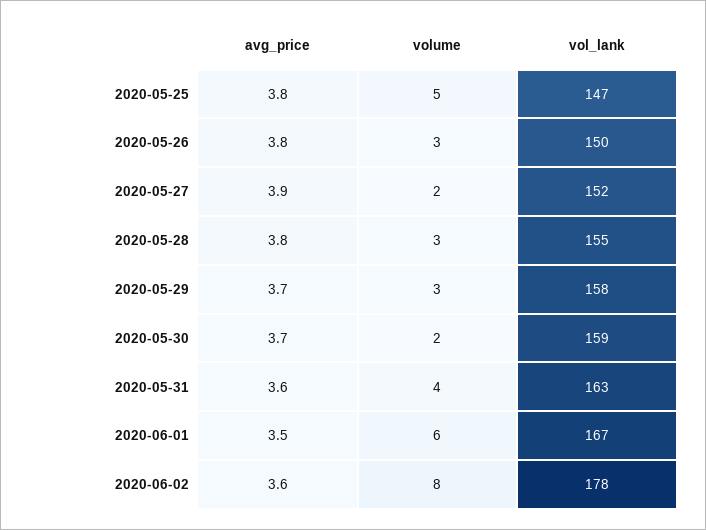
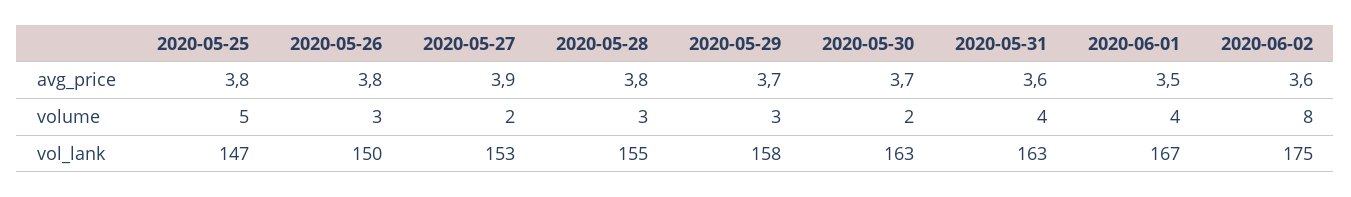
  {
    "avg_price": {
      "2020-05-25": 3.8,
      "2020-05-26": 3.8,
      "2020-05-27": 3.9,
      "2020-05-28": 3.8,
      "2020-05-29": 3.7,
      "2020-05-30": 3.7,
      "2020-05-31": 3.6,
      "2020-06-01": 3.5,
      "2020-06-02": 3.6
    },
    "volume": {
      "2020-05-25": 5,
      "2020-05-26": 3,
      "2020-05-27": 2,
      "2020-05-28": 3,
      "2020-05-29": 3,
      "2020-05-30": 2,
      "2020-05-31": 4,
-     "2020-06-01": 6,
+     "2020-06-01": 4,
      "2020-06-02": 8
    },
    "vol_lank": {
      "2020-05-25": 147,
      "2020-05-26": 150,
-     "2020-05-27": 152,
+     "2020-05-27": 153,
      "2020-05-28": 155,
      "2020-05-29": 158,
-     "2020-05-30": 159,
+     "2020-05-30": 163,
      "2020-05-31": 163,
      "2020-06-01": 167,
-     "2020-06-02": 178
+     "2020-06-02": 175
    }
  }

